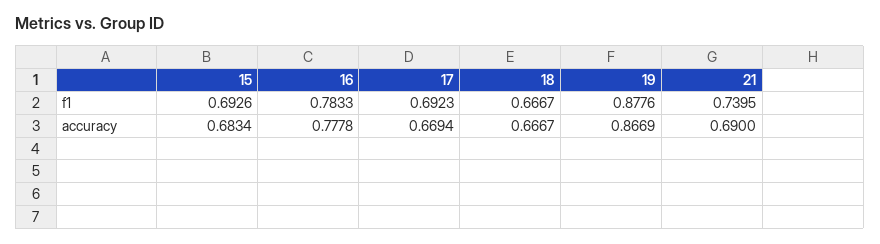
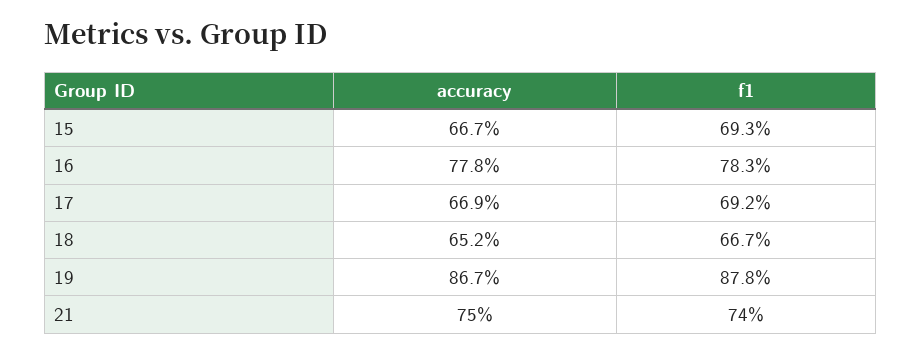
  {
    "15": {
      "f1": 0.6926,
-     "accuracy": 0.6834
+     "accuracy": 0.667
    },
    "16": {
      "f1": 0.7833,
      "accuracy": 0.7778
    },
    "17": {
      "f1": 0.6923,
      "accuracy": 0.6694
    },
    "18": {
      "f1": 0.6667,
-     "accuracy": 0.6667
+     "accuracy": 0.652
    },
    "19": {
      "f1": 0.8776,
      "accuracy": 0.8669
    },
    "21": {
      "f1": 0.7395,
-     "accuracy": 0.69
+     "accuracy": 0.75
    }
  }

